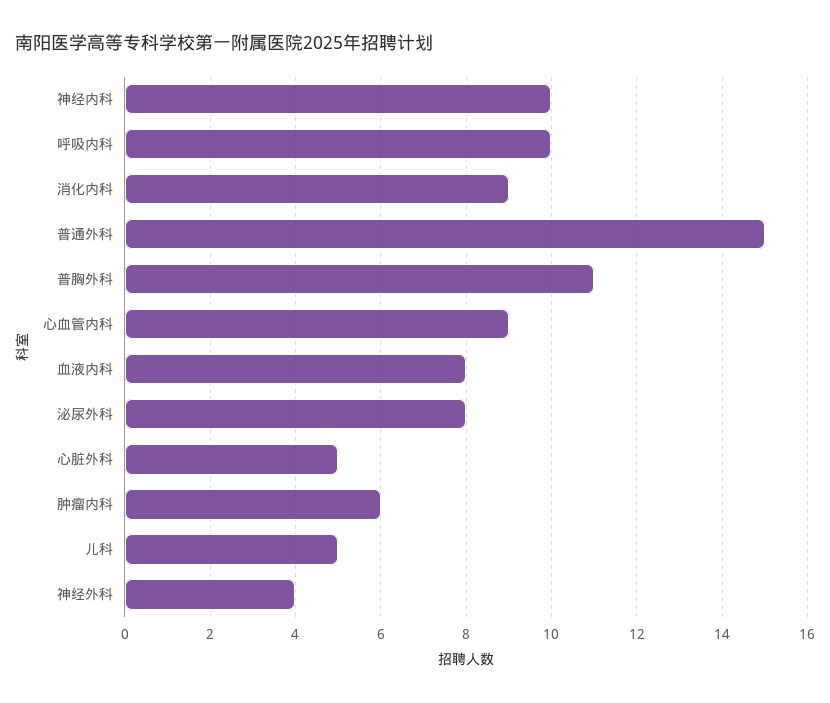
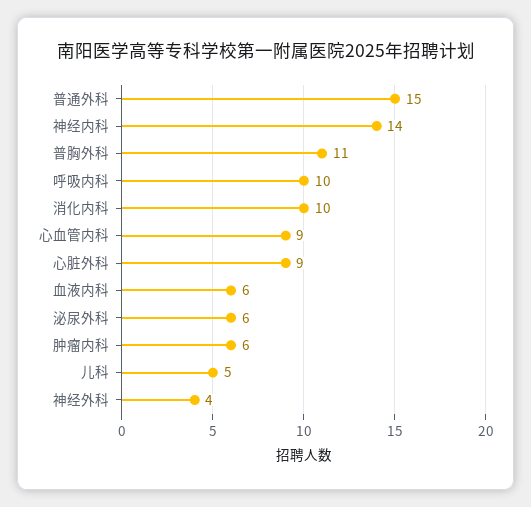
  {
-   "神经内科": 10,
+   "神经内科": 14,
    "呼吸内科": 10,
-   "消化内科": 9,
+   "消化内科": 10,
    "普通外科": 15,
    "普胸外科": 11,
    "心血管内科": 9,
-   "血液内科": 8,
+   "血液内科": 6,
-   "泌尿外科": 8,
+   "泌尿外科": 6,
-   "心脏外科": 5,
+   "心脏外科": 9,
    "肿瘤内科": 6,
    "儿科": 5,
    "神经外科": 4
  }

